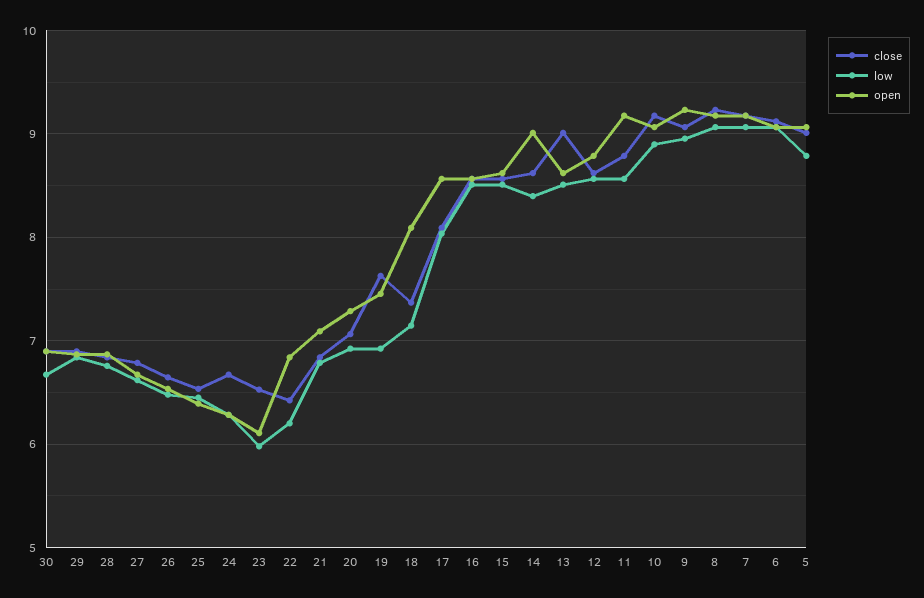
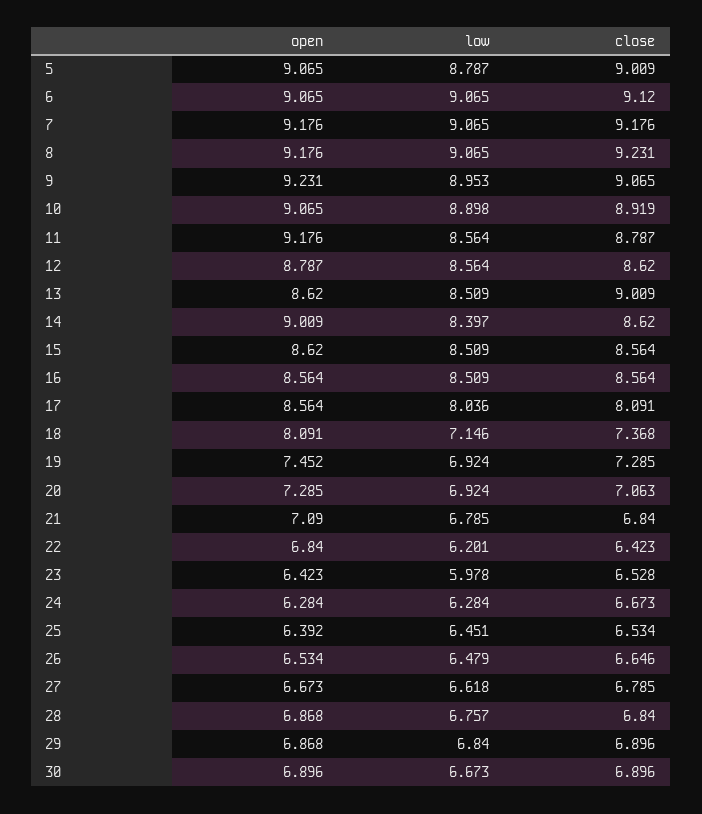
  {
    "close": {
      "30": 6.896,
      "29": 6.896,
      "28": 6.84,
      "27": 6.785,
      "26": 6.646,
      "25": 6.534,
      "24": 6.673,
      "23": 6.528,
      "22": 6.423,
      "21": 6.84,
      "20": 7.063,
-     "19": 7.6,
+     "19": 7.285,
      "18": 7.368,
      "17": 8.091,
      "16": 8.564,
      "15": 8.564,
      "14": 8.62,
      "13": 9.009,
      "12": 8.62,
      "11": 8.787,
-     "10": 9.2,
+     "10": 8.919,
      "9": 9.065,
      "8": 9.231,
      "7": 9.176,
      "6": 9.12,
      "5": 9.009
    },
    "low": {
      "30": 6.673,
      "29": 6.84,
      "28": 6.757,
      "27": 6.618,
      "26": 6.479,
      "25": 6.451,
      "24": 6.284,
      "23": 5.978,
      "22": 6.201,
      "21": 6.785,
      "20": 6.924,
      "19": 6.924,
      "18": 7.146,
      "17": 8.036,
      "16": 8.509,
      "15": 8.509,
      "14": 8.397,
      "13": 8.509,
      "12": 8.564,
      "11": 8.564,
      "10": 8.898,
      "9": 8.953,
      "8": 9.065,
      "7": 9.065,
      "6": 9.065,
      "5": 8.787
    },
    "open": {
      "30": 6.896,
      "29": 6.868,
      "28": 6.868,
      "27": 6.673,
      "26": 6.534,
      "25": 6.392,
      "24": 6.284,
-     "23": 6.1,
+     "23": 6.423,
      "22": 6.84,
      "21": 7.09,
      "20": 7.285,
      "19": 7.452,
      "18": 8.091,
      "17": 8.564,
      "16": 8.564,
      "15": 8.62,
      "14": 9.009,
      "13": 8.62,
      "12": 8.787,
      "11": 9.176,
      "10": 9.065,
      "9": 9.231,
      "8": 9.176,
      "7": 9.176,
      "6": 9.065,
      "5": 9.065
    }
  }

